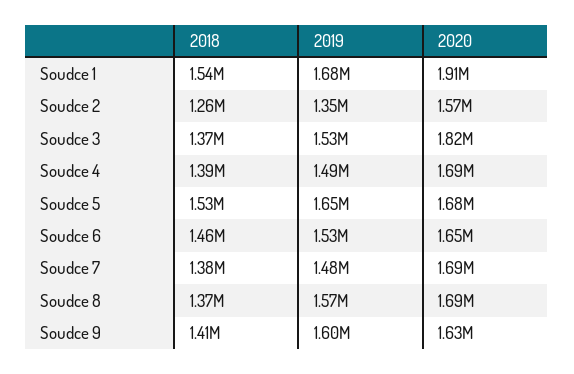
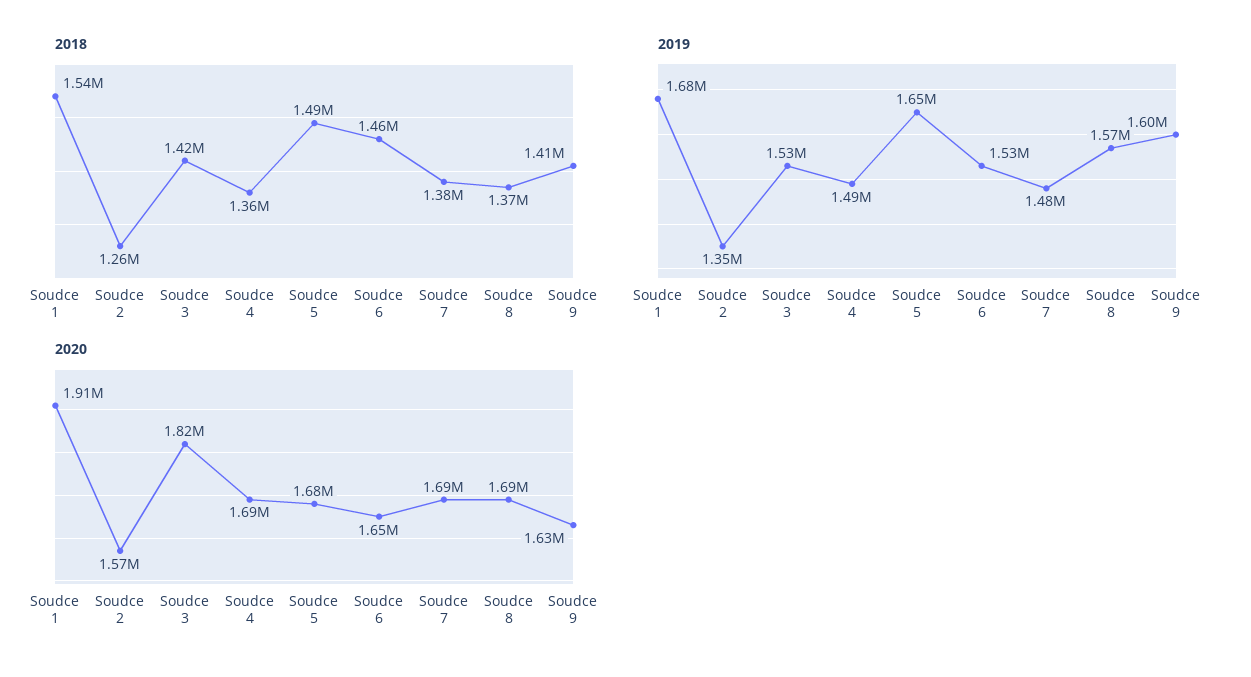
  {
    "2018": {
      "Soudce 1": 1540000,
      "Soudce 2": 1260000,
-     "Soudce 3": 1370000,
+     "Soudce 3": 1420000,
-     "Soudce 4": 1390000,
+     "Soudce 4": 1360000,
-     "Soudce 5": 1530000,
+     "Soudce 5": 1490000,
      "Soudce 6": 1460000,
      "Soudce 7": 1380000,
      "Soudce 8": 1370000,
      "Soudce 9": 1410000
    },
    "2019": {
      "Soudce 1": 1680000,
      "Soudce 2": 1350000,
      "Soudce 3": 1530000,
      "Soudce 4": 1490000,
      "Soudce 5": 1650000,
      "Soudce 6": 1530000,
      "Soudce 7": 1480000,
      "Soudce 8": 1570000,
      "Soudce 9": 1600000
    },
    "2020": {
      "Soudce 1": 1910000,
      "Soudce 2": 1570000,
      "Soudce 3": 1820000,
      "Soudce 4": 1690000,
      "Soudce 5": 1680000,
      "Soudce 6": 1650000,
      "Soudce 7": 1690000,
      "Soudce 8": 1690000,
      "Soudce 9": 1630000
    }
  }

